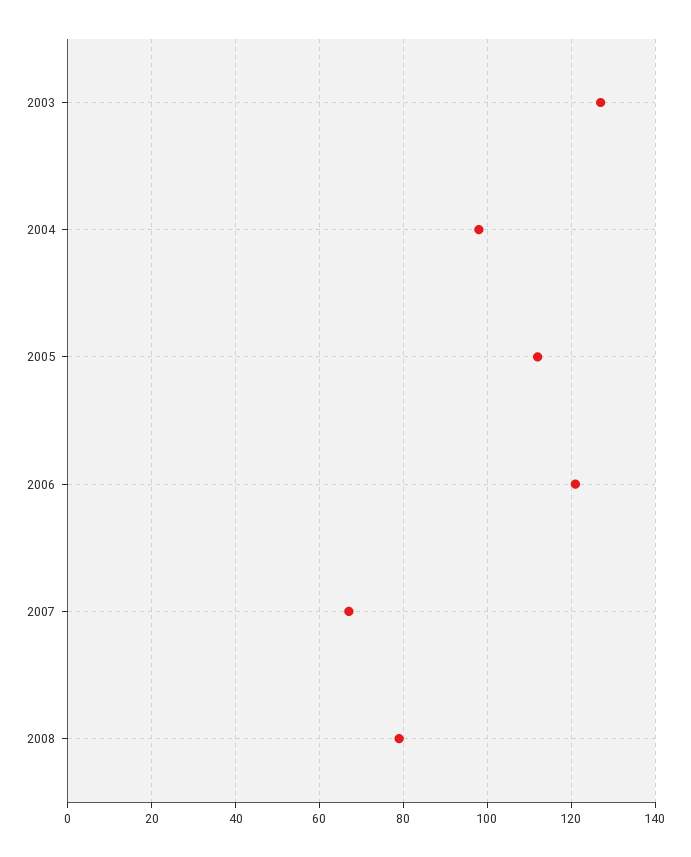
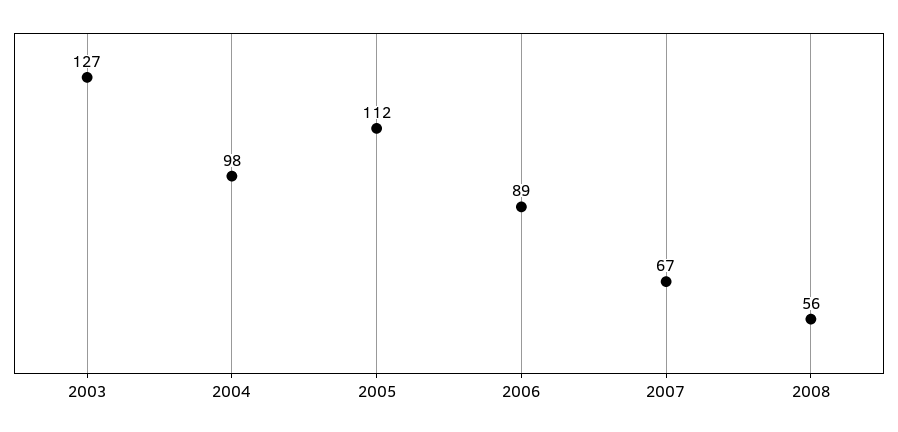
  {
    "2003": 127,
    "2004": 98,
    "2005": 112,
-   "2006": 120,
+   "2006": 89,
    "2007": 67,
-   "2008": 80
+   "2008": 56
  }

